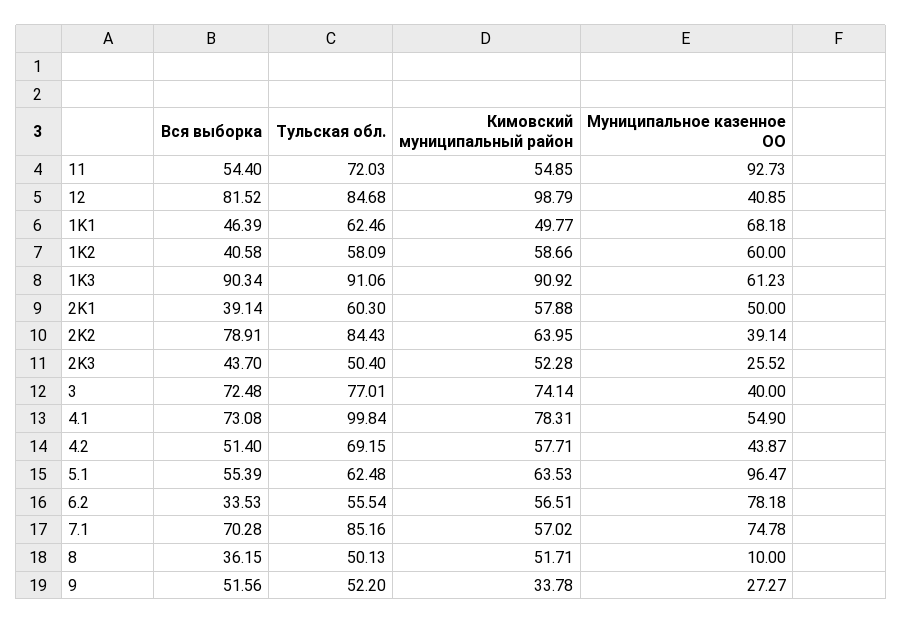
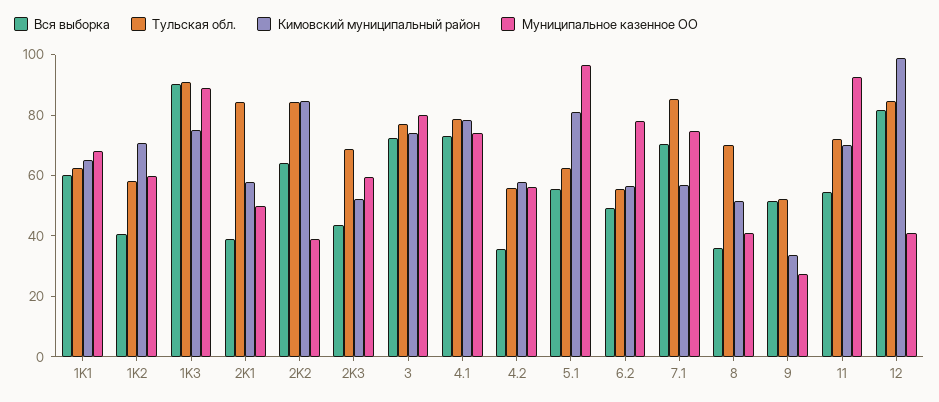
  {
    "Вся выборка": {
      "11": 54.4,
      "12": 81.52,
-     "1K1": 46.39,
+     "1K1": 60,
      "1K2": 40.58,
      "1K3": 90.34,
      "2K1": 39.14,
-     "2K2": 78.91,
+     "2K2": 65,
      "2K3": 43.7,
      "3": 72.48,
      "4.1": 73.08,
-     "4.2": 51.4,
+     "4.2": 35,
      "5.1": 55.39,
-     "6.2": 33.53,
+     "6.2": 50,
      "7.1": 70.28,
      "8": 36.15,
      "9": 51.56
    },
    "Тульская обл.": {
      "11": 72.03,
      "12": 84.68,
      "1K1": 62.46,
      "1K2": 58.09,
      "1K3": 91.06,
-     "2K1": 60.3,
+     "2K1": 85,
      "2K2": 84.43,
-     "2K3": 50.4,
+     "2K3": 70,
      "3": 77.01,
-     "4.1": 99.84,
+     "4.1": 80,
-     "4.2": 69.15,
+     "4.2": 55,
      "5.1": 62.48,
      "6.2": 55.54,
      "7.1": 85.16,
-     "8": 50.13,
+     "8": 70,
      "9": 52.2
    },
    "Кимовский муниципальный район": {
-     "11": 54.85,
+     "11": 70,
      "12": 98.79,
-     "1K1": 49.77,
+     "1K1": 65,
-     "1K2": 58.66,
+     "1K2": 70,
-     "1K3": 90.92,
+     "1K3": 75,
      "2K1": 57.88,
-     "2K2": 63.95,
+     "2K2": 85,
      "2K3": 52.28,
      "3": 74.14,
      "4.1": 78.31,
      "4.2": 57.71,
-     "5.1": 63.53,
+     "5.1": 80,
      "6.2": 56.51,
      "7.1": 57.02,
      "8": 51.71,
      "9": 33.78
    },
    "Муниципальное казенное ОО": {
      "11": 92.73,
      "12": 40.85,
      "1K1": 68.18,
      "1K2": 60,
-     "1K3": 61.23,
+     "1K3": 90,
      "2K1": 50,
      "2K2": 39.14,
-     "2K3": 25.52,
+     "2K3": 60,
-     "3": 40,
+     "3": 80,
-     "4.1": 54.9,
+     "4.1": 75,
-     "4.2": 43.87,
+     "4.2": 55,
      "5.1": 96.47,
      "6.2": 78.18,
      "7.1": 74.78,
-     "8": 10,
+     "8": 40,
      "9": 27.27
    }
  }

